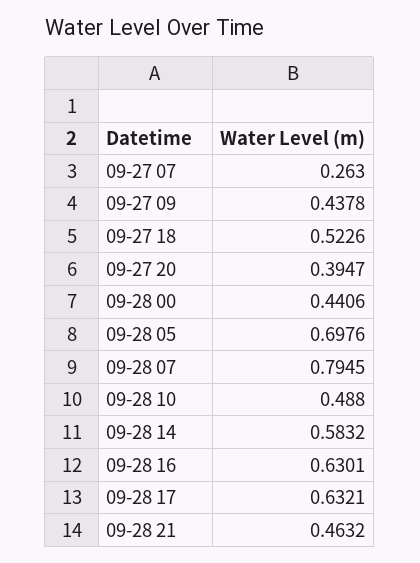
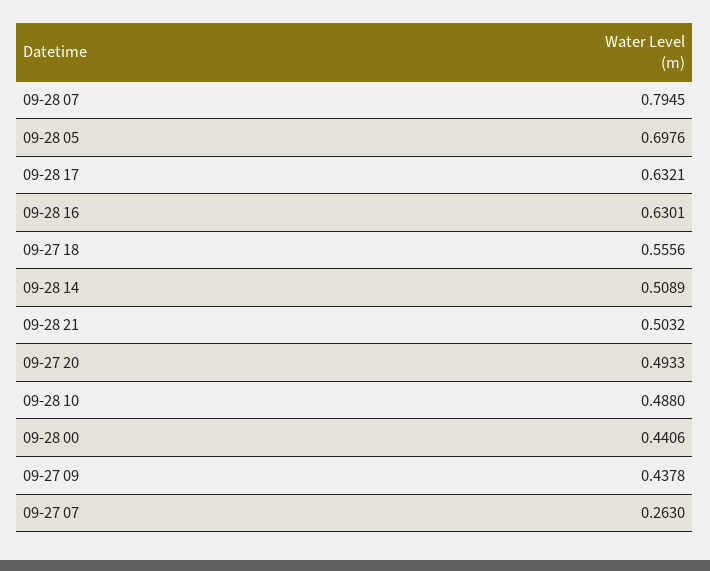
  {
    "09-27 07": 0.263,
    "09-27 09": 0.4378,
-   "09-27 18": 0.5226,
+   "09-27 18": 0.5556,
-   "09-27 20": 0.3947,
+   "09-27 20": 0.4933,
    "09-28 00": 0.4406,
    "09-28 05": 0.6976,
    "09-28 07": 0.7945,
    "09-28 10": 0.488,
-   "09-28 14": 0.5832,
+   "09-28 14": 0.5089,
    "09-28 16": 0.6301,
    "09-28 17": 0.6321,
-   "09-28 21": 0.4632
+   "09-28 21": 0.5032
  }

